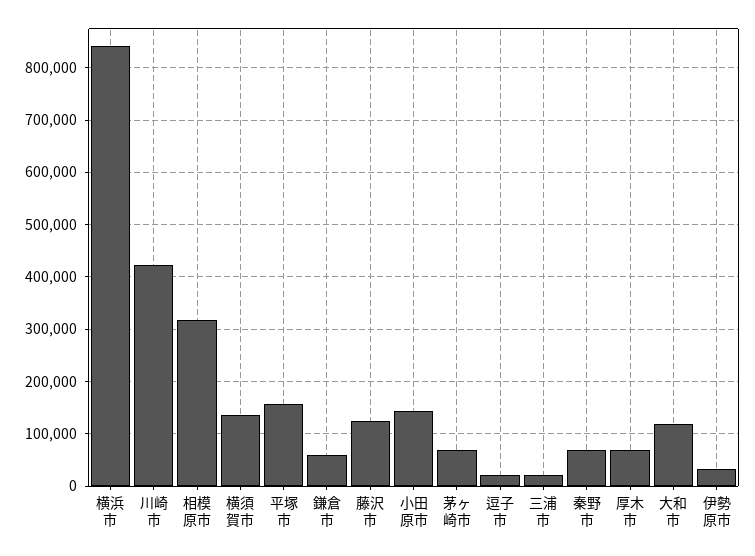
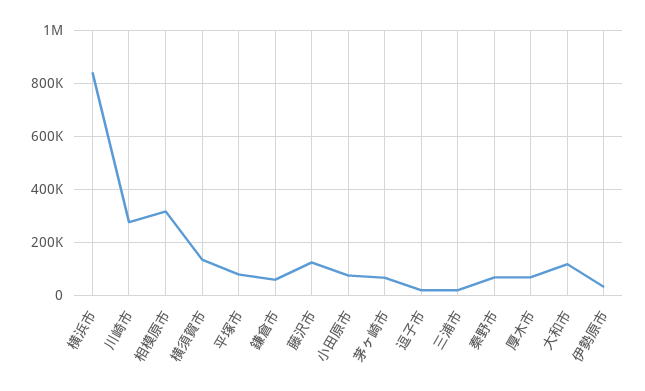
  {
    "横浜市": 840000,
-   "川崎市": 420000,
+   "川崎市": 275000,
    "相模原市": 320000,
    "横須賀市": 140000,
-   "平塚市": 160000,
+   "平塚市": 75000,
    "鎌倉市": 60000,
    "藤沢市": 120000,
-   "小田原市": 140000,
+   "小田原市": 75000,
    "茅ヶ崎市": 60000,
    "逗子市": 20000,
    "三浦市": 20000,
    "秦野市": 60000,
    "厚木市": 60000,
    "大和市": 120000,
    "伊勢原市": 40000
  }

